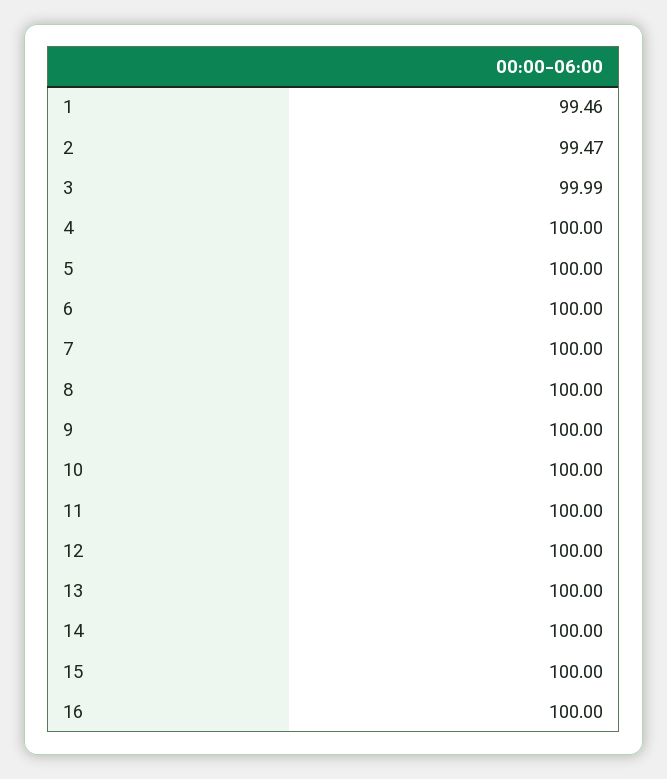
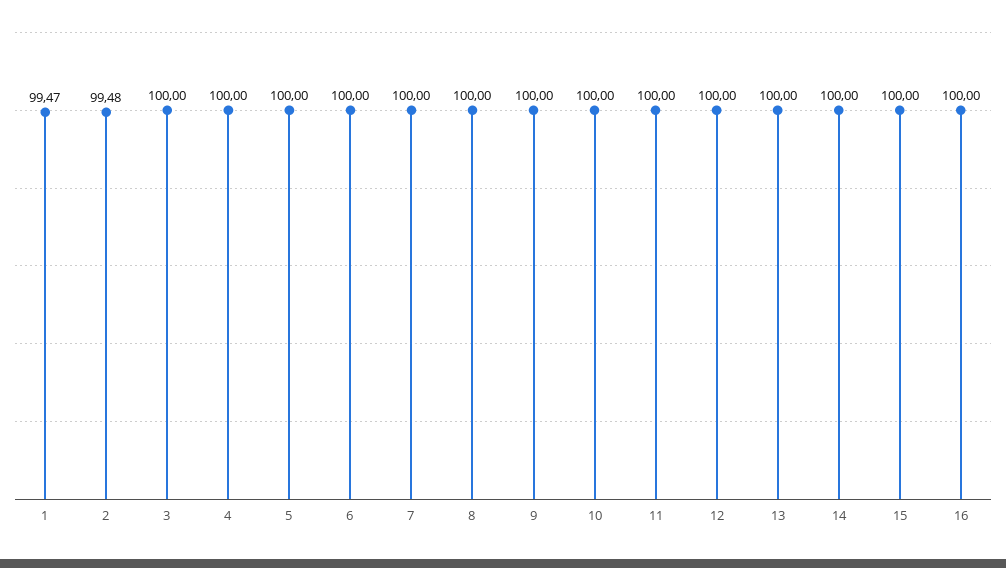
  {
-   "1": 99.46,
+   "1": 99.47,
-   "2": 99.47,
+   "2": 99.48,
-   "3": 99.99,
+   "3": 100,
    "4": 100,
    "5": 100,
    "6": 100,
    "7": 100,
    "8": 100,
    "9": 100,
    "10": 100,
    "11": 100,
    "12": 100,
    "13": 100,
    "14": 100,
    "15": 100,
    "16": 100
  }

